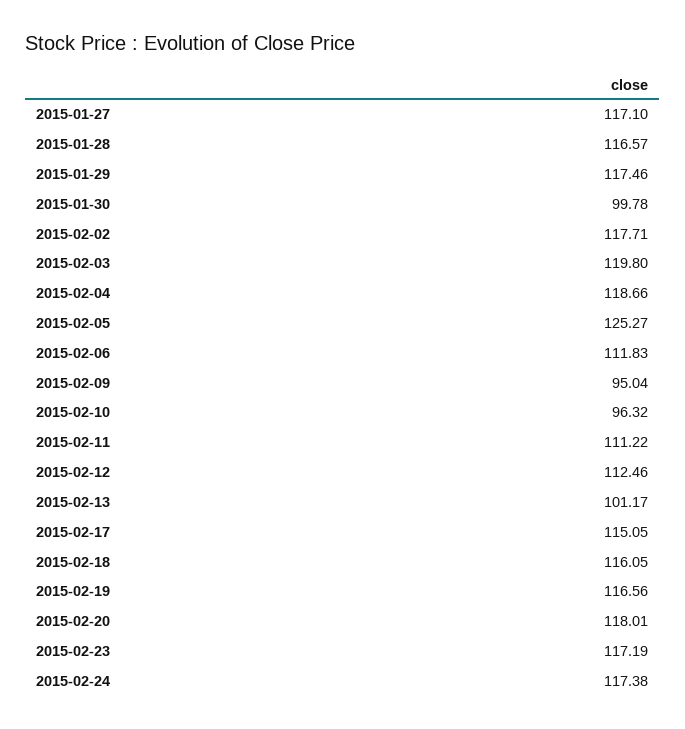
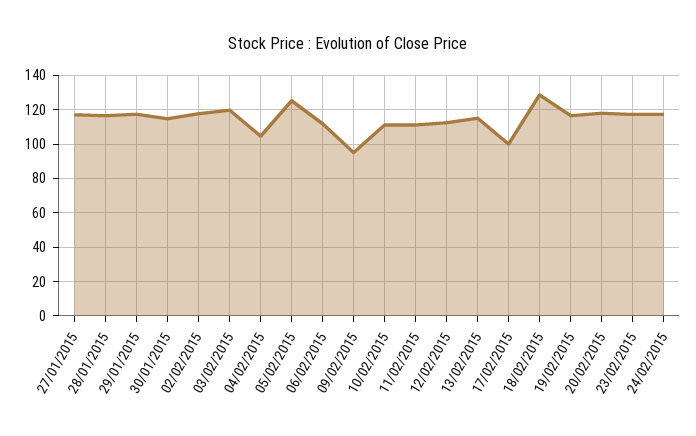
  {
    "2015-01-27": 117.1,
    "2015-01-28": 116.57,
    "2015-01-29": 117.46,
-   "2015-01-30": 99.78,
+   "2015-01-30": 115,
    "2015-02-02": 117.71,
    "2015-02-03": 119.8,
-   "2015-02-04": 118.66,
+   "2015-02-04": 105,
    "2015-02-05": 125.27,
    "2015-02-06": 111.83,
    "2015-02-09": 95.04,
-   "2015-02-10": 96.32,
+   "2015-02-10": 110,
    "2015-02-11": 111.22,
    "2015-02-12": 112.46,
-   "2015-02-13": 101.17,
+   "2015-02-13": 115,
-   "2015-02-17": 115.05,
+   "2015-02-17": 100,
-   "2015-02-18": 116.05,
+   "2015-02-18": 130,
    "2015-02-19": 116.56,
    "2015-02-20": 118.01,
    "2015-02-23": 117.19,
    "2015-02-24": 117.38
  }

